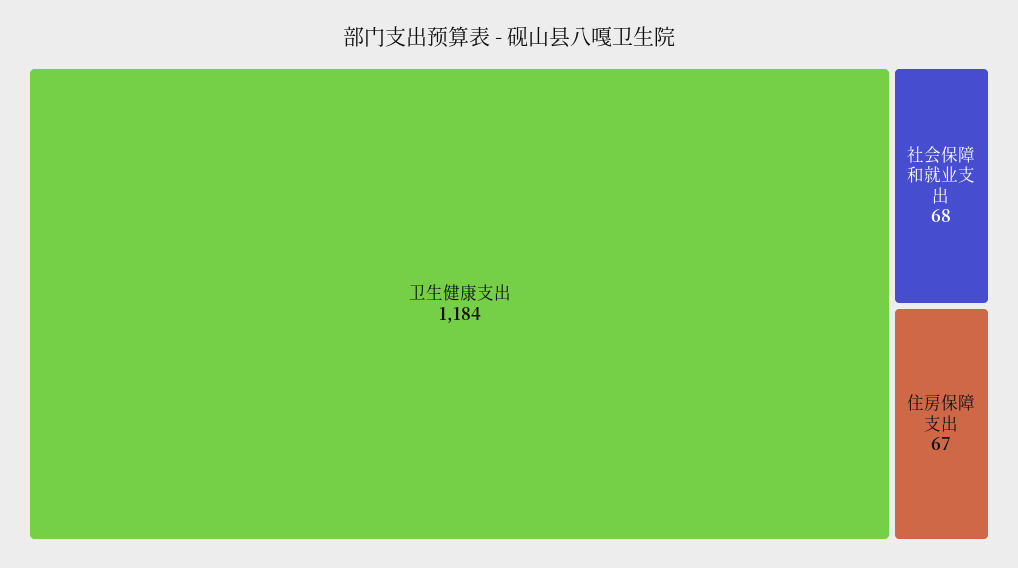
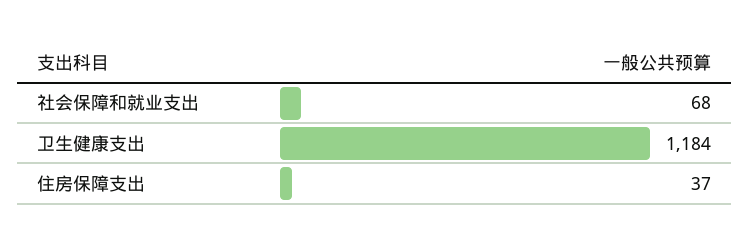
  {
    "卫生健康支出": 1184,
    "社会保障和就业支出": 68,
-   "住房保障支出": 67
+   "住房保障支出": 37
  }

